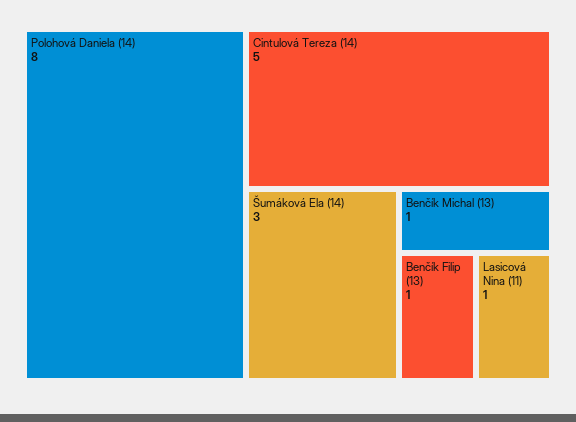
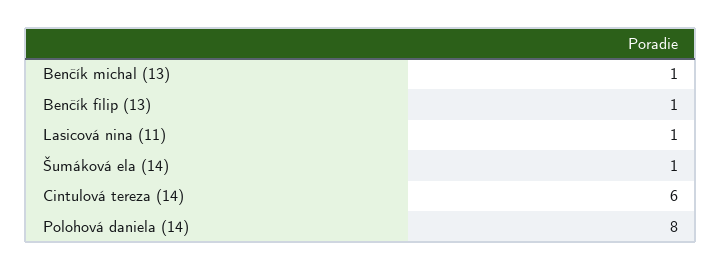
  {
    "Polohová Daniela (14)": 8,
-   "Cintulová Tereza (14)": 5,
+   "Cintulová Tereza (14)": 6,
-   "Šumáková Ela (14)": 3,
+   "Šumáková Ela (14)": 1,
    "Benčík Michal (13)": 1,
    "Benčík Filip (13)": 1,
    "Lasicová Nina (11)": 1
  }

